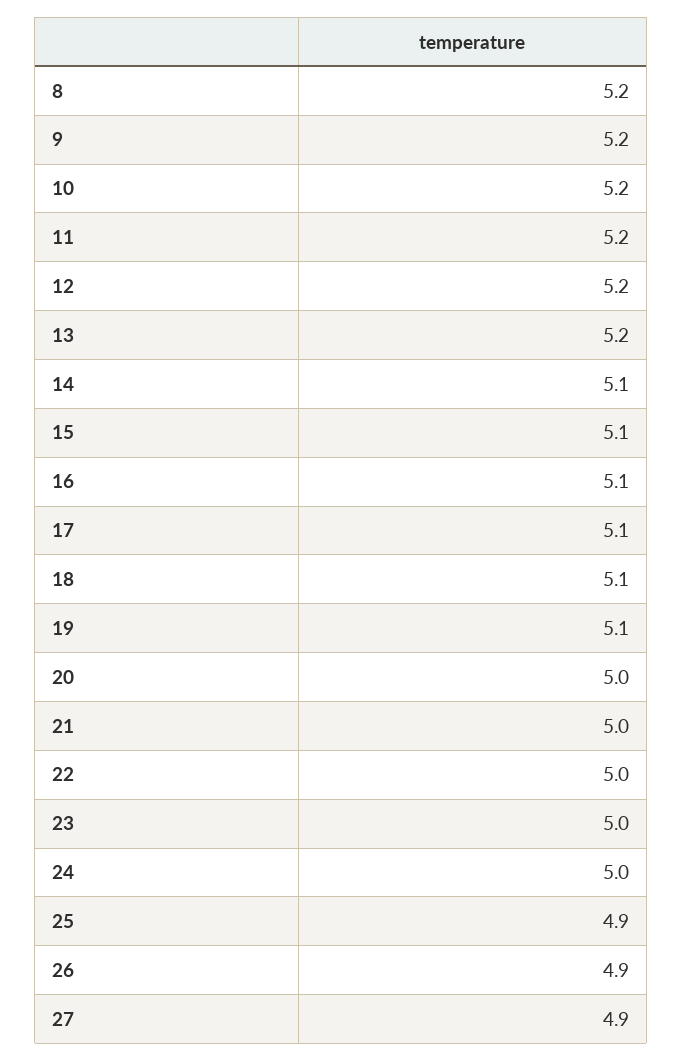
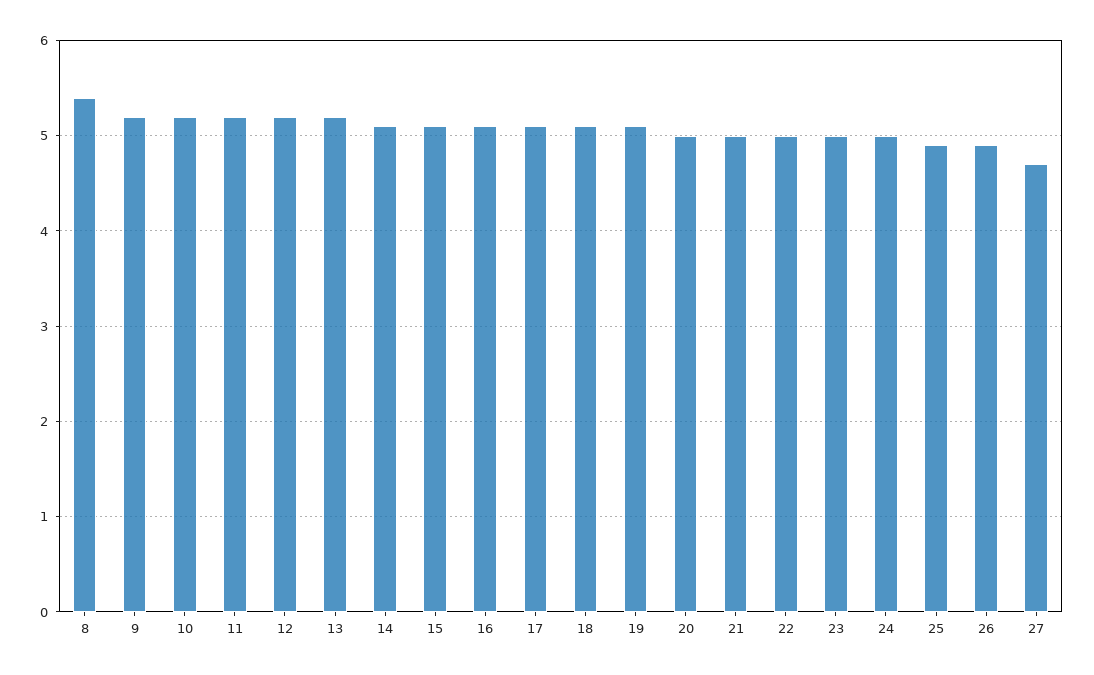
  {
-   "8": 5.2,
+   "8": 5.4,
    "9": 5.2,
    "10": 5.2,
    "11": 5.2,
    "12": 5.2,
    "13": 5.2,
    "14": 5.1,
    "15": 5.1,
    "16": 5.1,
    "17": 5.1,
    "18": 5.1,
    "19": 5.1,
    "20": 5,
    "21": 5,
    "22": 5,
    "23": 5,
    "24": 5,
    "25": 4.9,
    "26": 4.9,
-   "27": 4.9
+   "27": 4.7
  }

